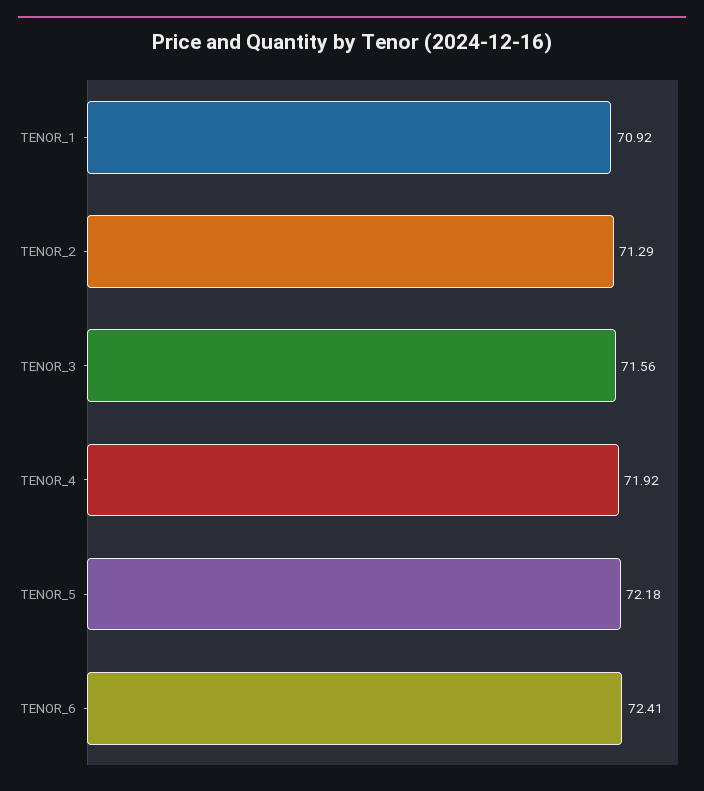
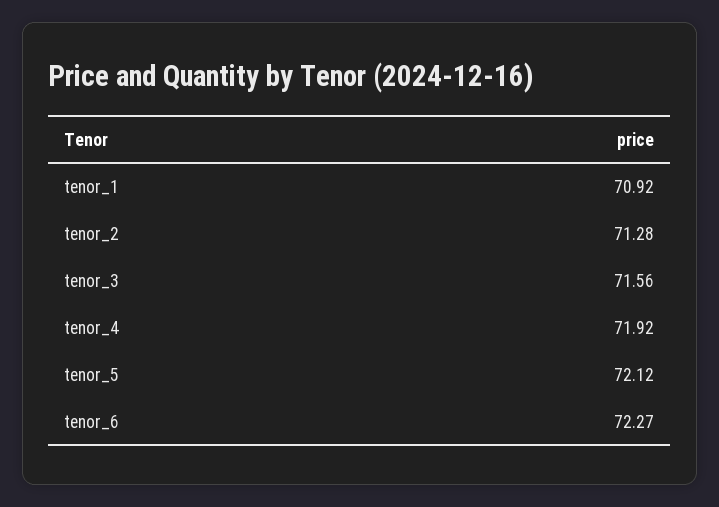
  {
    "TENOR_1": 70.92,
-   "TENOR_2": 71.29,
+   "TENOR_2": 71.28,
    "TENOR_3": 71.56,
    "TENOR_4": 71.92,
-   "TENOR_5": 72.18,
+   "TENOR_5": 72.12,
-   "TENOR_6": 72.41
+   "TENOR_6": 72.27
  }

